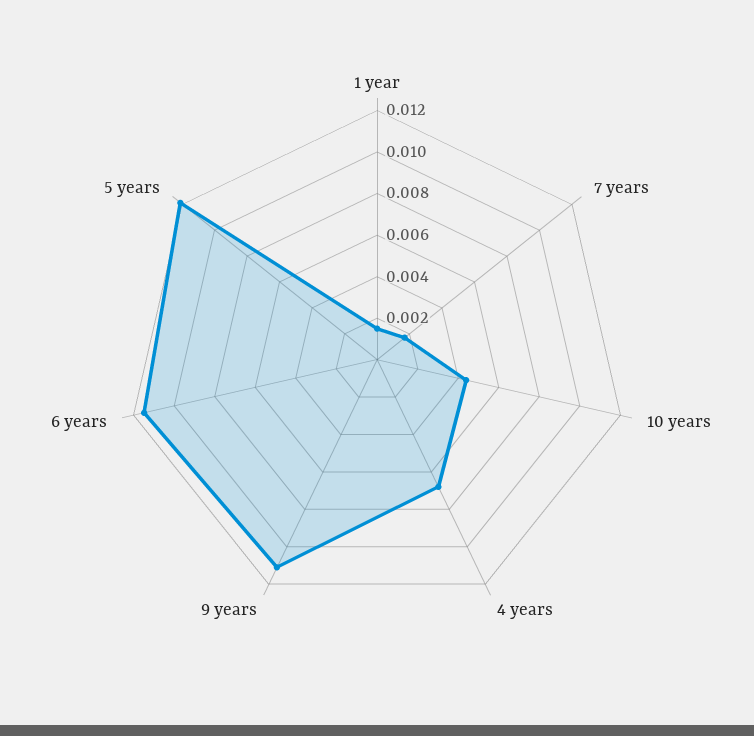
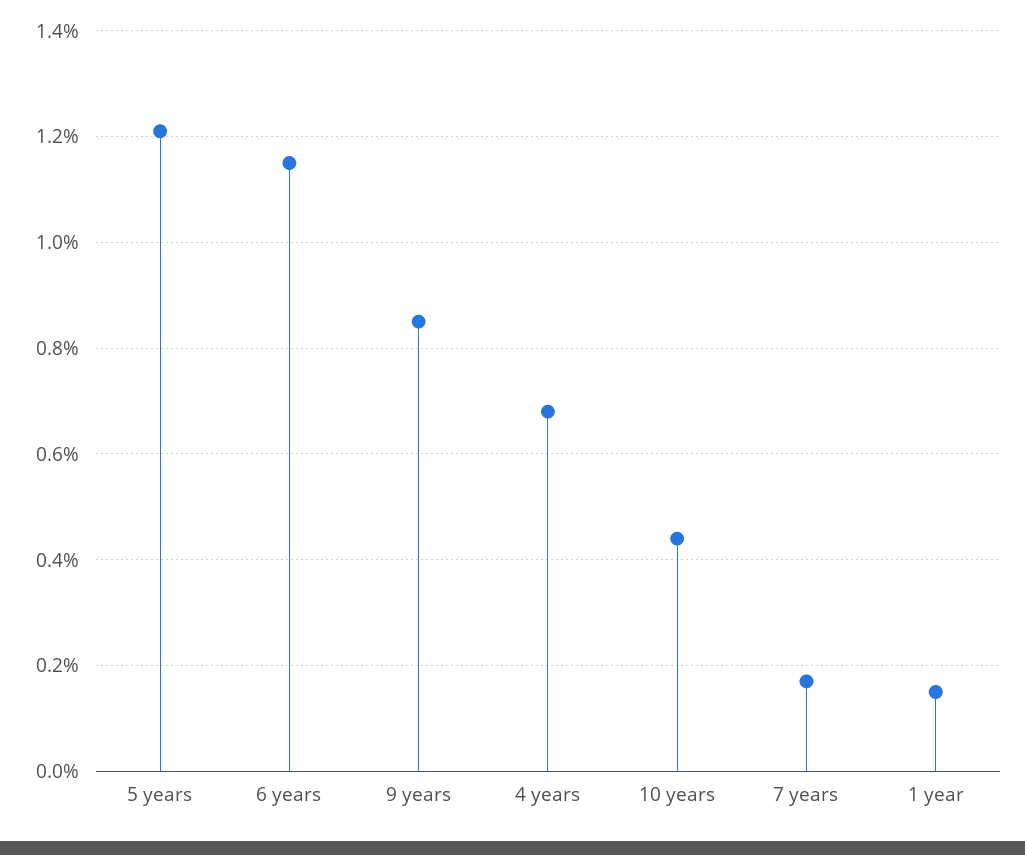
  {
    "1 year": 0.0015,
    "7 years": 0.0015,
    "10 years": 0.0045,
    "4 years": 0.007,
-   "9 years": 0.011,
+   "9 years": 0.0085,
    "6 years": 0.0115,
    "5 years": 0.012
  }

